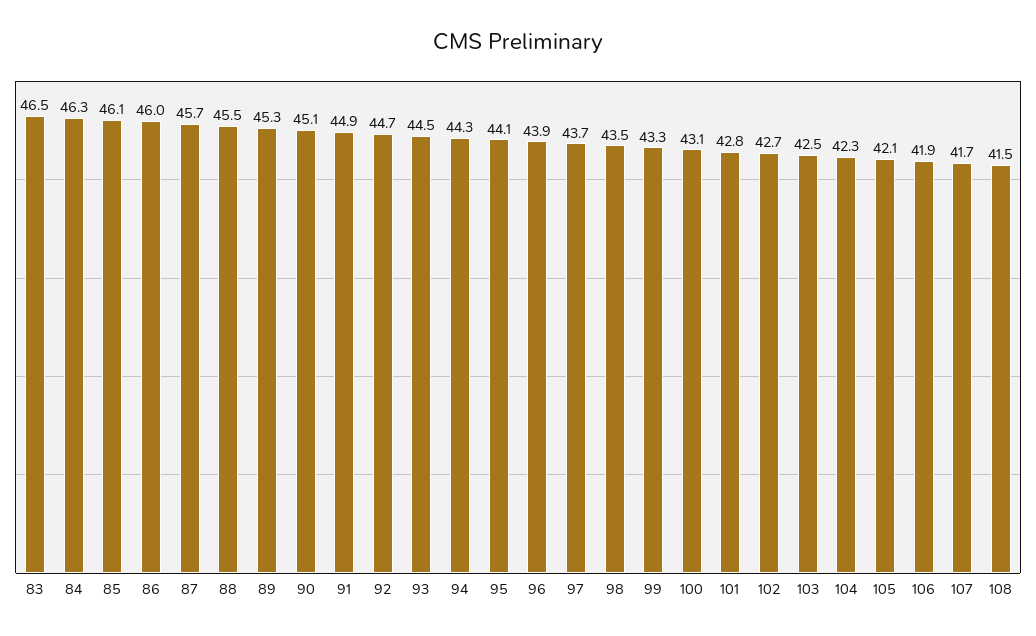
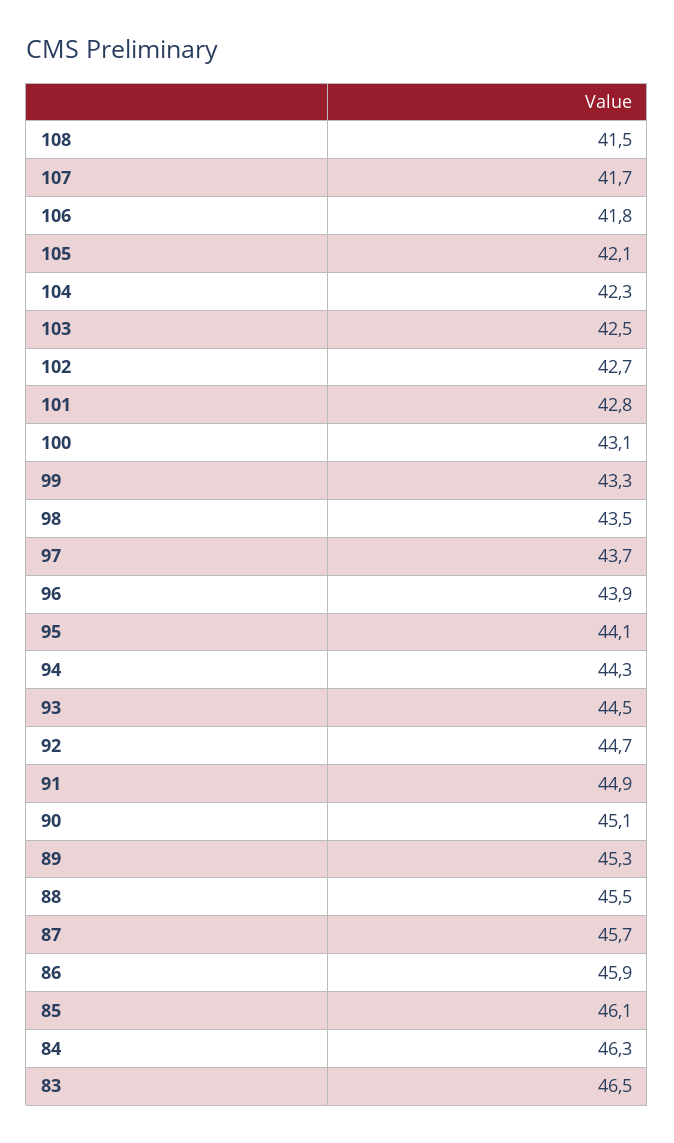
  {
    "83": 46.5,
    "84": 46.3,
    "85": 46.1,
-   "86": 46,
+   "86": 45.9,
    "87": 45.7,
    "88": 45.5,
    "89": 45.3,
    "90": 45.1,
    "91": 44.9,
    "92": 44.7,
    "93": 44.5,
    "94": 44.3,
    "95": 44.1,
    "96": 43.9,
    "97": 43.7,
    "98": 43.5,
    "99": 43.3,
    "100": 43.1,
    "101": 42.8,
    "102": 42.7,
    "103": 42.5,
    "104": 42.3,
    "105": 42.1,
-   "106": 41.9,
+   "106": 41.8,
    "107": 41.7,
    "108": 41.5
  }

